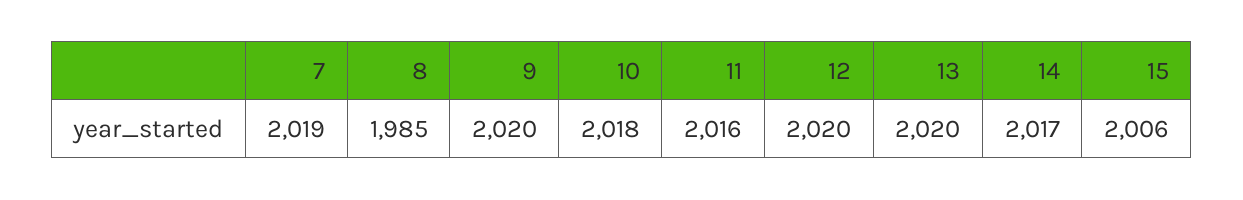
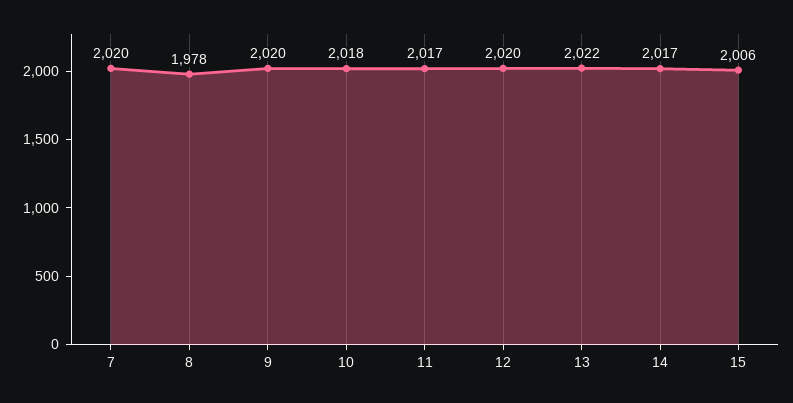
  {
-   "7": 2019,
+   "7": 2020,
-   "8": 1985,
+   "8": 1978,
    "9": 2020,
    "10": 2018,
-   "11": 2016,
+   "11": 2017,
    "12": 2020,
-   "13": 2020,
+   "13": 2022,
    "14": 2017,
    "15": 2006
  }

